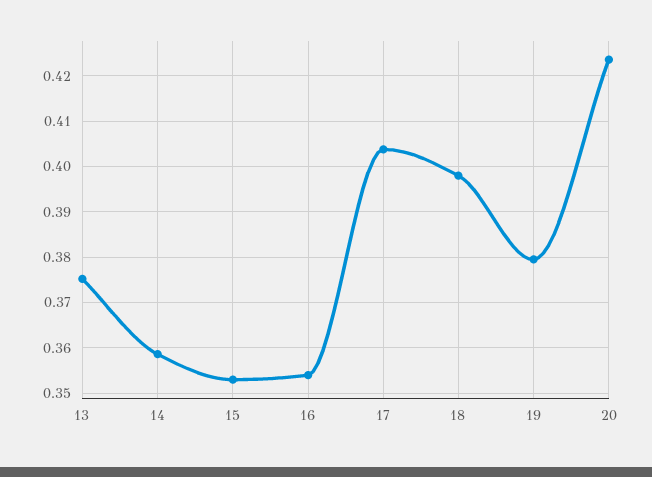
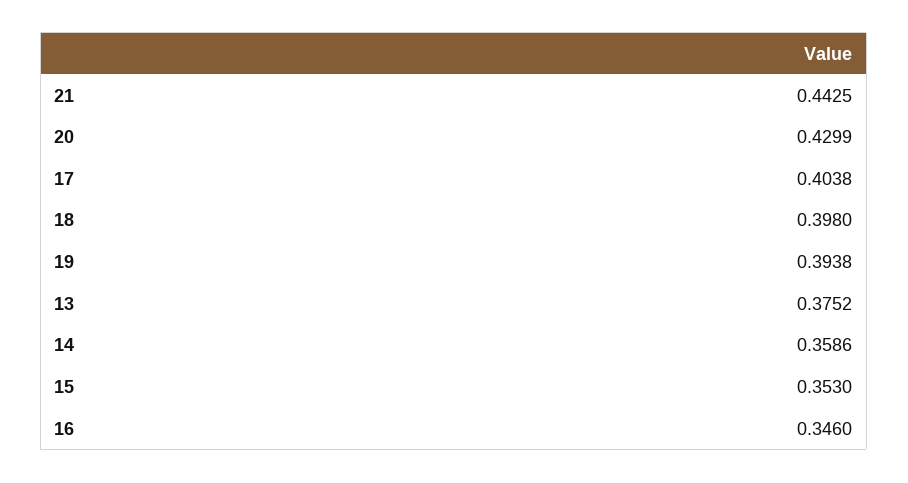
  {
    "13": 0.3752,
    "14": 0.3586,
    "15": 0.353,
-   "16": 0.354,
+   "16": 0.346,
    "17": 0.4038,
    "18": 0.398,
-   "19": 0.38,
+   "19": 0.3938,
-   "20": 0.424
+   "20": 0.4299,
+   "21": 0.4425
  }

